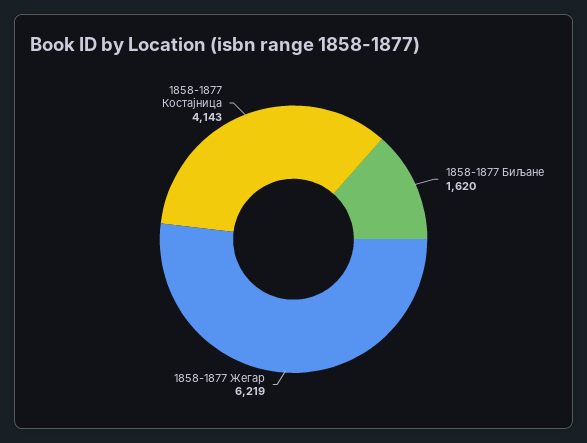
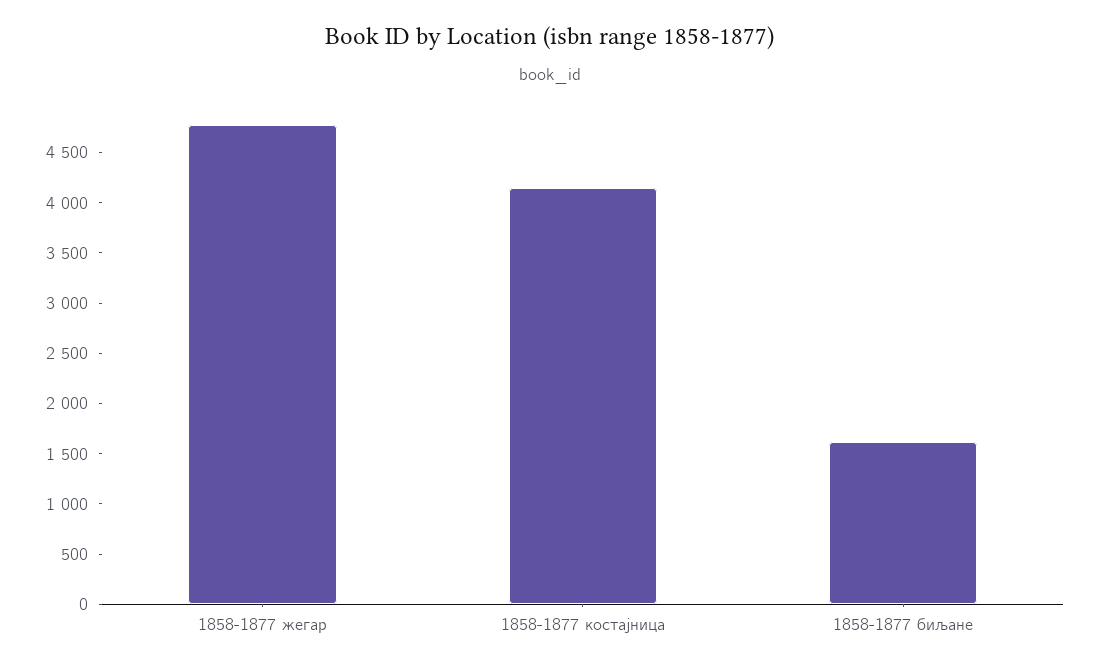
  {
    "1858-1877 Биљане": 1620,
-   "1858-1877 Жегар": 6219,
+   "1858-1877 Жегар": 4800,
    "1858-1877 Костајница": 4143
  }

